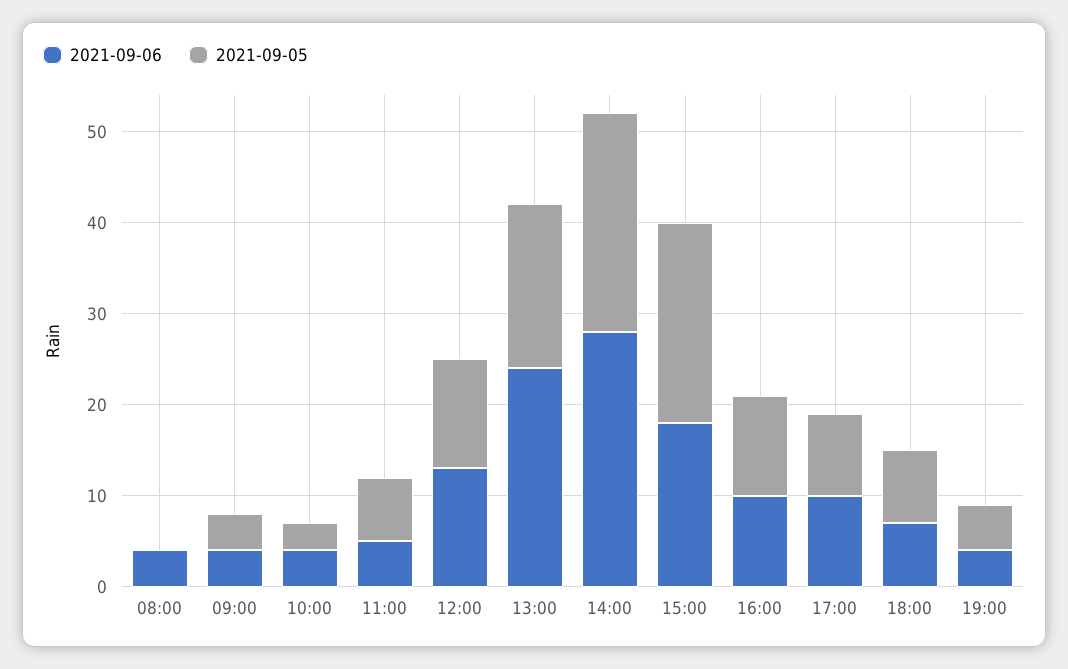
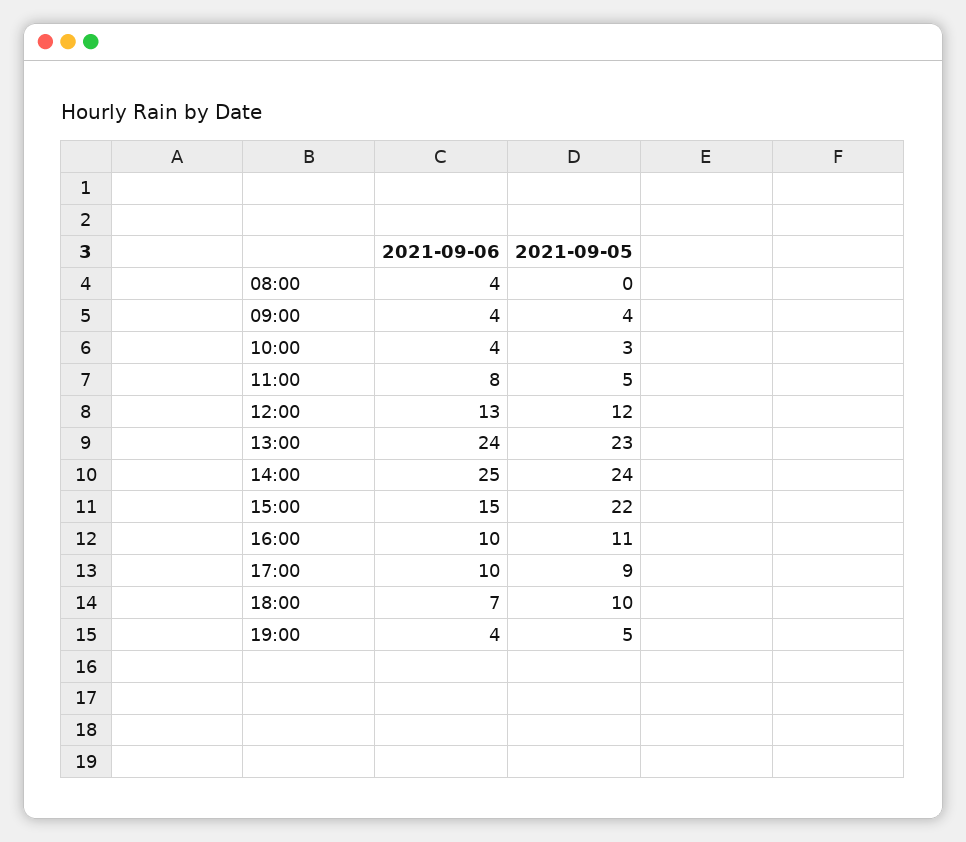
  {
    "2021-09-06": {
      "08:00": 4,
      "09:00": 4,
      "10:00": 4,
-     "11:00": 5,
+     "11:00": 8,
      "12:00": 13,
      "13:00": 24,
-     "14:00": 28,
+     "14:00": 25,
-     "15:00": 18,
+     "15:00": 15,
      "16:00": 10,
      "17:00": 10,
      "18:00": 7,
      "19:00": 4
    },
    "2021-09-05": {
      "08:00": 0,
      "09:00": 4,
      "10:00": 3,
-     "11:00": 7,
+     "11:00": 5,
      "12:00": 12,
-     "13:00": 18,
+     "13:00": 23,
      "14:00": 24,
      "15:00": 22,
      "16:00": 11,
      "17:00": 9,
-     "18:00": 8,
+     "18:00": 10,
      "19:00": 5
    }
  }

